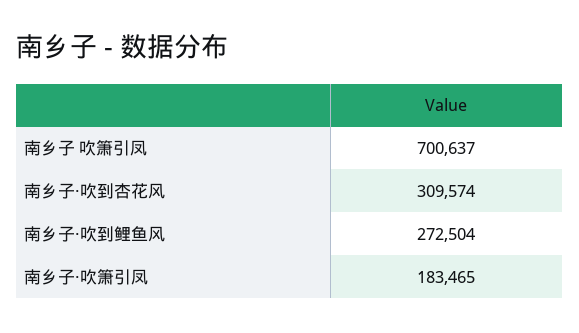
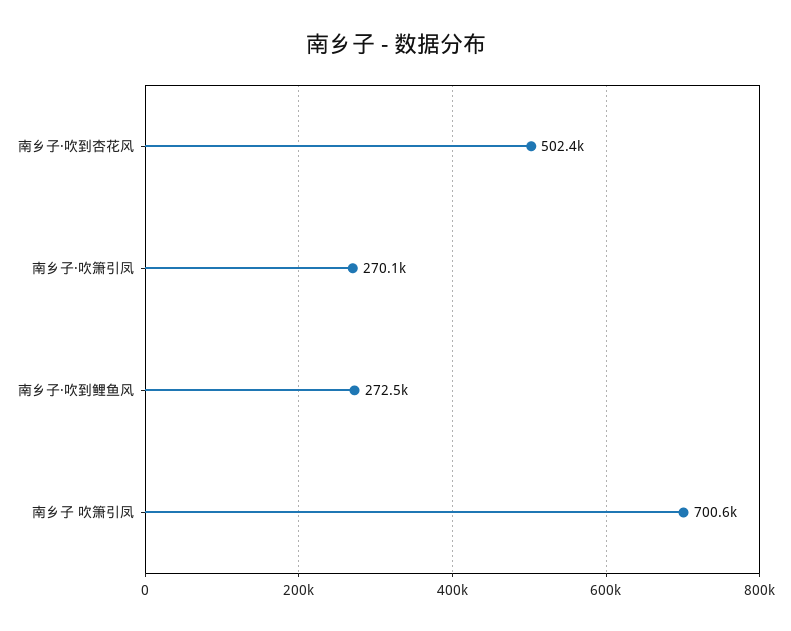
  {
    "南乡子 吹箫引凤": 700637,
-   "南乡子·吹到杏花风": 309574,
+   "南乡子·吹到杏花风": 502400,
    "南乡子·吹到鲤鱼风": 272504,
-   "南乡子·吹箫引凤": 183465
+   "南乡子·吹箫引凤": 270100
  }

